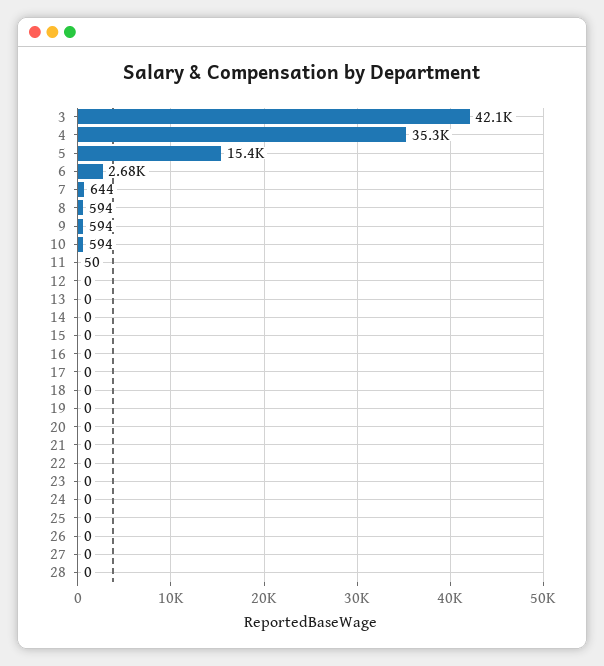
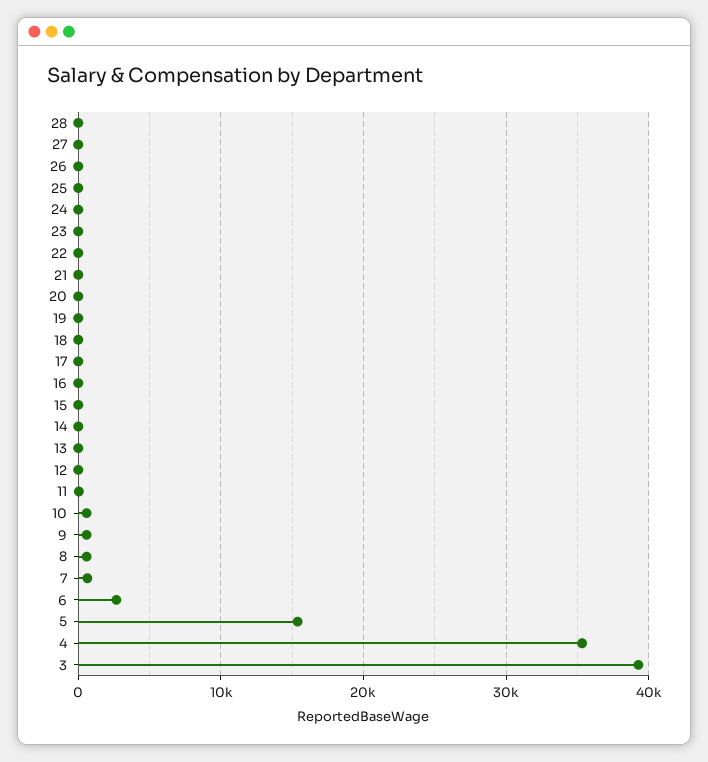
  {
-   "3": 42100,
+   "3": 39000,
    "4": 35300,
    "5": 15400,
    "6": 2680,
    "7": 644,
    "8": 594,
    "9": 594,
    "10": 594,
    "11": 50,
    "12": 0,
    "13": 0,
    "14": 0,
    "15": 0,
    "16": 0,
    "17": 0,
    "18": 0,
    "19": 0,
    "20": 0,
    "21": 0,
    "22": 0,
    "23": 0,
    "24": 0,
    "25": 0,
    "26": 0,
    "27": 0,
    "28": 0
  }

